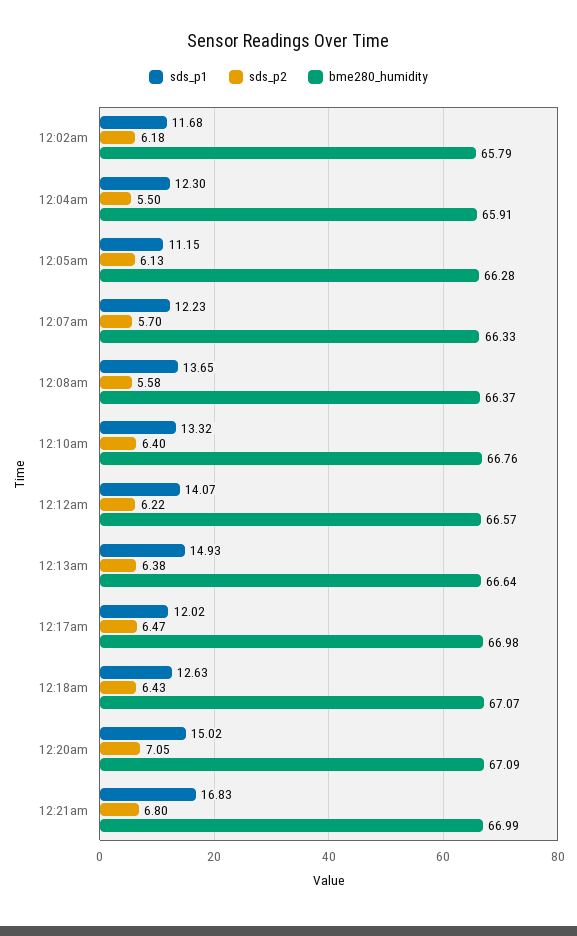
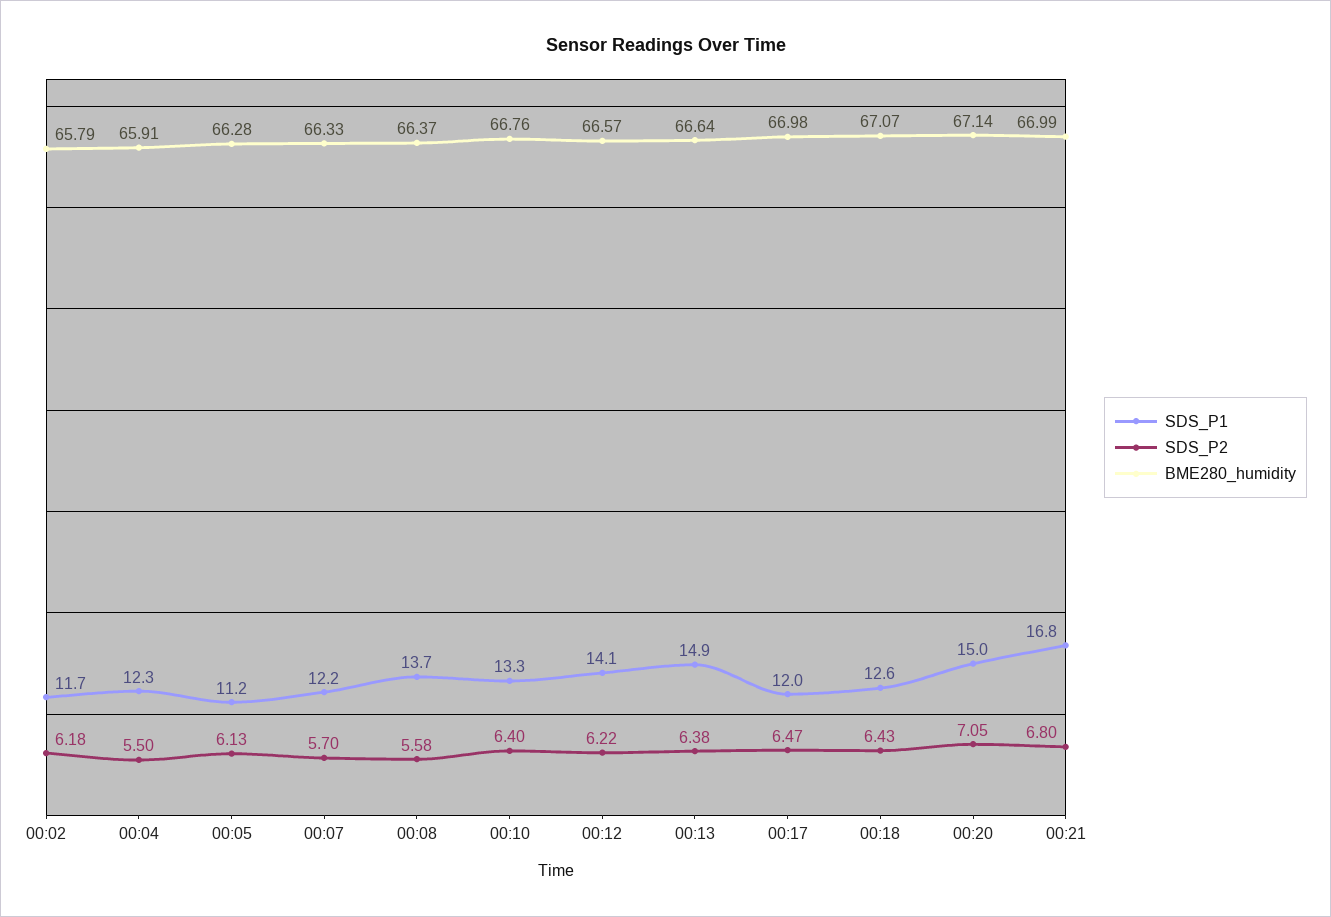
  {
    "sds_p1": {
      "12:02am": 11.68,
      "12:04am": 12.3,
      "12:05am": 11.15,
      "12:07am": 12.23,
      "12:08am": 13.65,
      "12:10am": 13.32,
      "12:12am": 14.07,
      "12:13am": 14.93,
      "12:17am": 12.02,
      "12:18am": 12.63,
      "12:20am": 15.02,
      "12:21am": 16.83
    },
    "sds_p2": {
      "12:02am": 6.18,
      "12:04am": 5.5,
      "12:05am": 6.13,
      "12:07am": 5.7,
      "12:08am": 5.58,
      "12:10am": 6.4,
      "12:12am": 6.22,
      "12:13am": 6.38,
      "12:17am": 6.47,
      "12:18am": 6.43,
      "12:20am": 7.05,
      "12:21am": 6.8
    },
    "bme280_humidity": {
      "12:02am": 65.79,
      "12:04am": 65.91,
      "12:05am": 66.28,
      "12:07am": 66.33,
      "12:08am": 66.37,
      "12:10am": 66.76,
      "12:12am": 66.57,
      "12:13am": 66.64,
      "12:17am": 66.98,
      "12:18am": 67.07,
-     "12:20am": 67.09,
+     "12:20am": 67.14,
      "12:21am": 66.99
    }
  }

